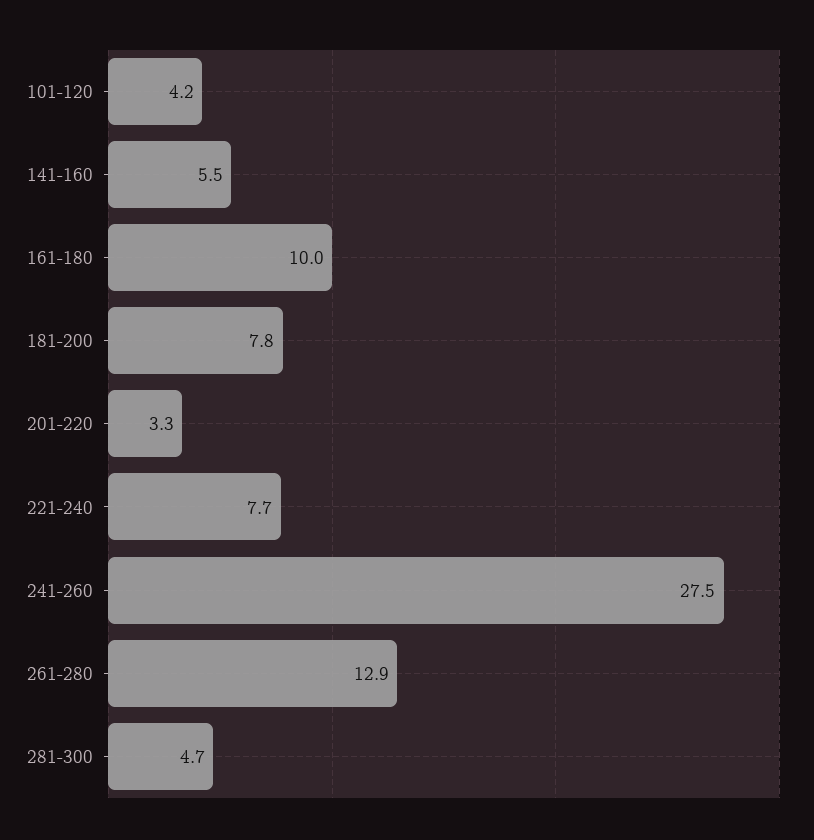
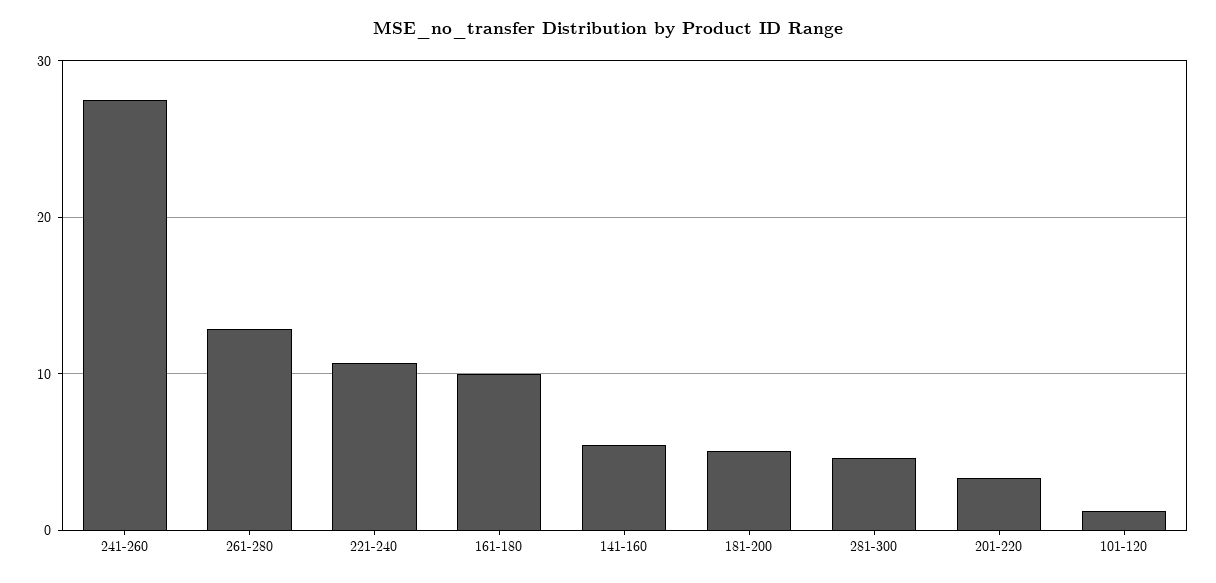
  {
-   "101-120": 4.2,
+   "101-120": 1,
    "141-160": 5.5,
    "161-180": 10,
-   "181-200": 7.8,
+   "181-200": 5,
    "201-220": 3.3,
-   "221-240": 7.7,
+   "221-240": 11,
    "241-260": 27.5,
    "261-280": 12.9,
    "281-300": 4.7
  }

